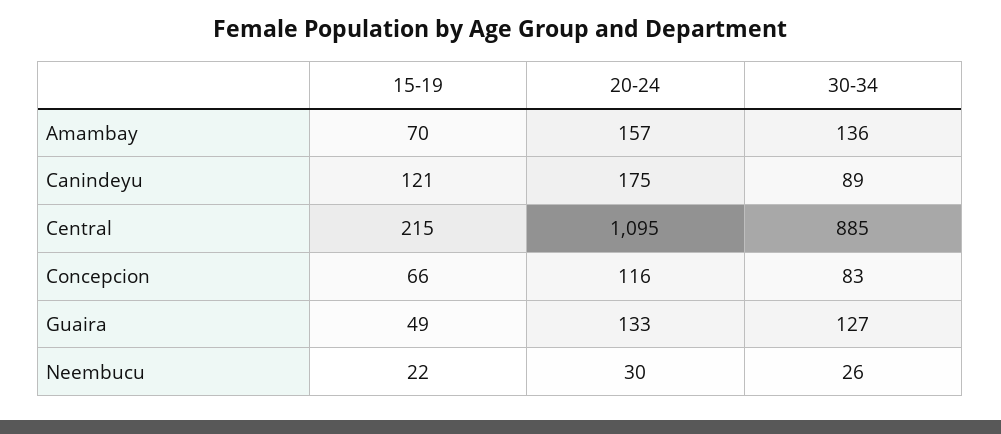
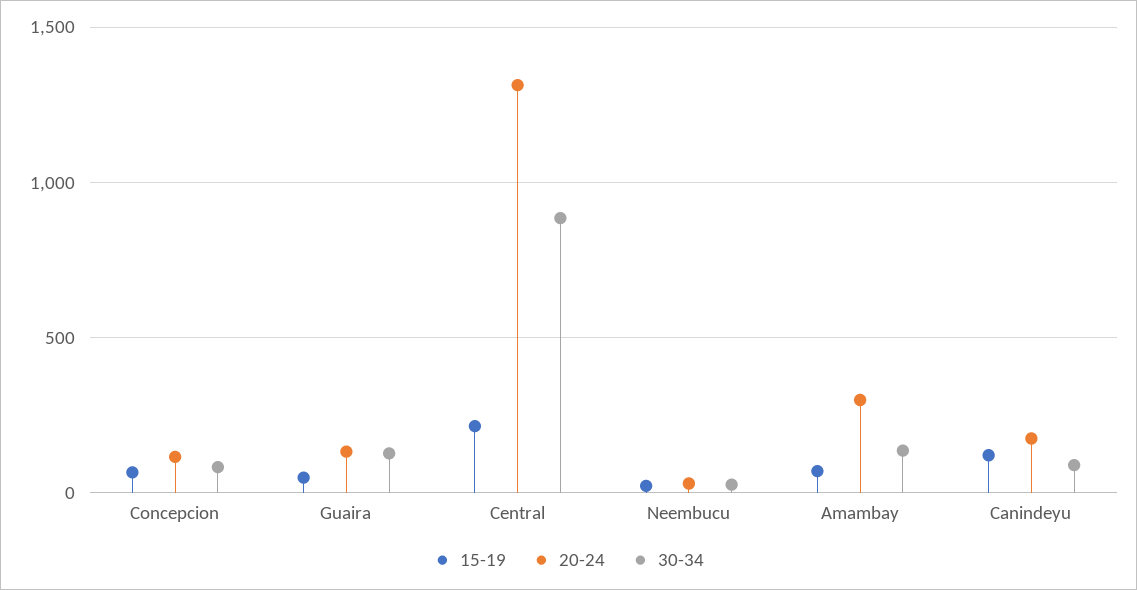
  {
    "15-19": {
      "Amambay": 70,
      "Canindeyu": 121,
      "Central": 215,
      "Concepcion": 66,
      "Guaira": 49,
      "Neembucu": 22
    },
    "20-24": {
-     "Amambay": 157,
+     "Amambay": 300,
      "Canindeyu": 175,
-     "Central": 1095,
+     "Central": 1300,
      "Concepcion": 116,
      "Guaira": 133,
      "Neembucu": 30
    },
    "30-34": {
      "Amambay": 136,
      "Canindeyu": 89,
      "Central": 885,
      "Concepcion": 83,
      "Guaira": 127,
      "Neembucu": 26
    }
  }

